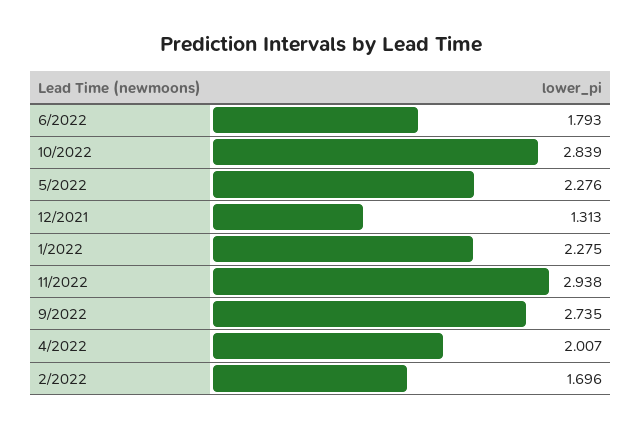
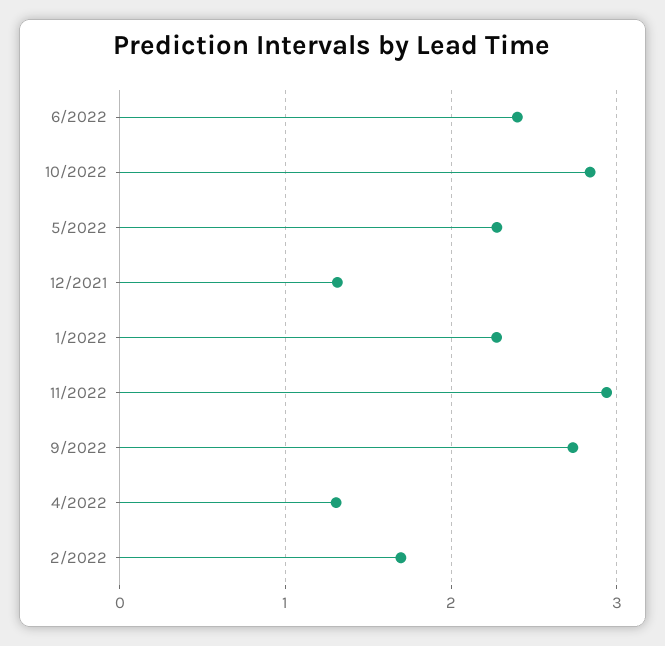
  {
-   "6/2022": 1.793,
+   "6/2022": 2.4,
    "10/2022": 2.839,
    "5/2022": 2.276,
    "12/2021": 1.313,
    "1/2022": 2.275,
    "11/2022": 2.938,
    "9/2022": 2.735,
-   "4/2022": 2.007,
+   "4/2022": 1.3,
    "2/2022": 1.696
  }

